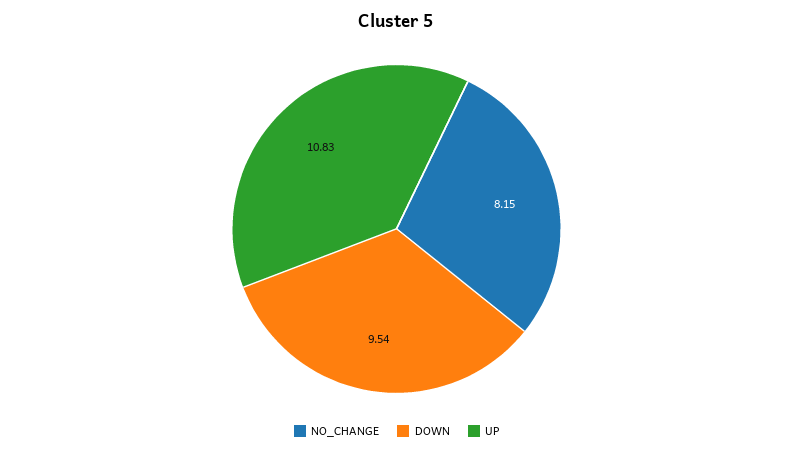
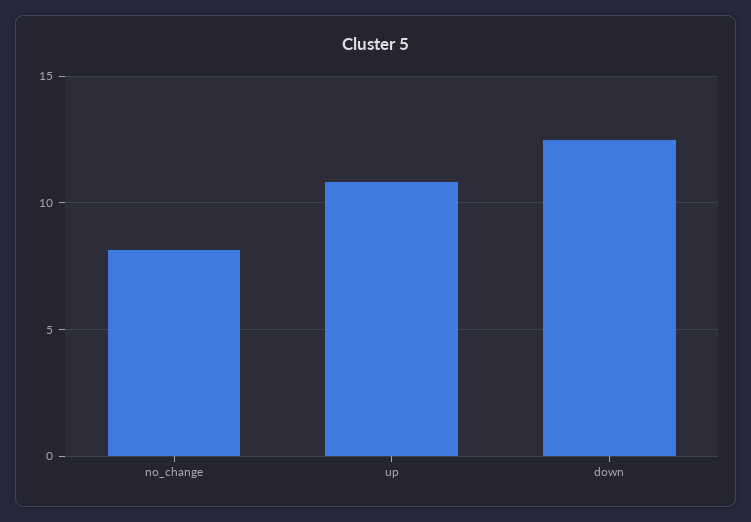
  {
    "NO_CHANGE": 8.15,
-   "DOWN": 9.54,
+   "DOWN": 12.5,
    "UP": 10.83
  }

